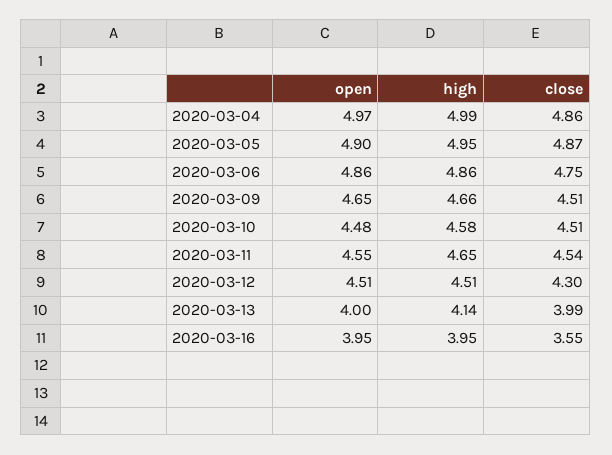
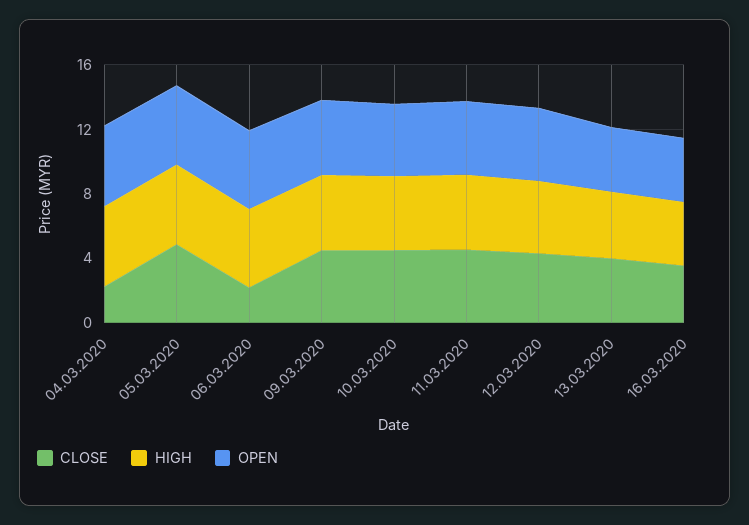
  {
    "open": {
      "2020-03-04": 4.97,
      "2020-03-05": 4.9,
      "2020-03-06": 4.86,
      "2020-03-09": 4.65,
      "2020-03-10": 4.48,
      "2020-03-11": 4.55,
      "2020-03-12": 4.51,
      "2020-03-13": 4,
      "2020-03-16": 3.95
    },
    "high": {
      "2020-03-04": 4.99,
      "2020-03-05": 4.95,
      "2020-03-06": 4.86,
      "2020-03-09": 4.66,
      "2020-03-10": 4.58,
      "2020-03-11": 4.65,
      "2020-03-12": 4.51,
      "2020-03-13": 4.14,
      "2020-03-16": 3.95
    },
    "close": {
-     "2020-03-04": 4.86,
+     "2020-03-04": 2,
      "2020-03-05": 4.87,
-     "2020-03-06": 4.75,
+     "2020-03-06": 2,
      "2020-03-09": 4.51,
      "2020-03-10": 4.51,
      "2020-03-11": 4.54,
      "2020-03-12": 4.3,
      "2020-03-13": 3.99,
      "2020-03-16": 3.55
    }
  }

